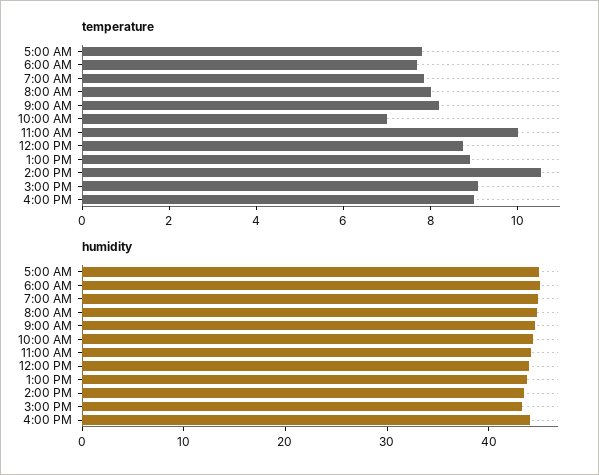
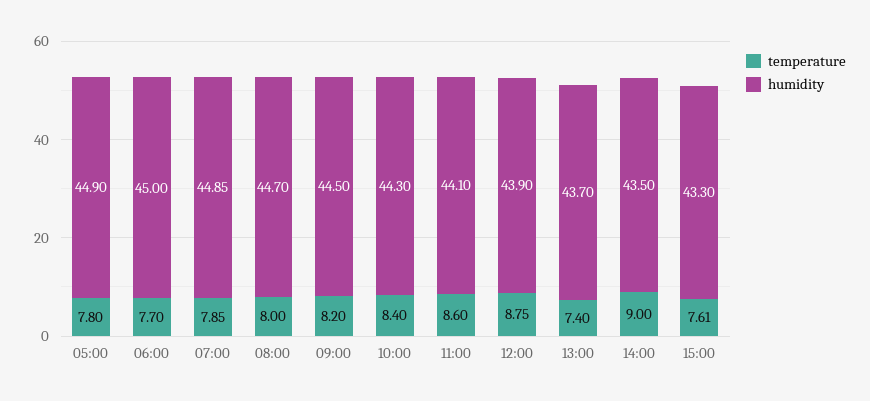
  {
    "temperature": {
      "5:00 AM": 7.8,
      "6:00 AM": 7.7,
      "7:00 AM": 7.85,
      "8:00 AM": 8,
      "9:00 AM": 8.2,
-     "10:00 AM": 7,
+     "10:00 AM": 8.4,
-     "11:00 AM": 10,
+     "11:00 AM": 8.6,
      "12:00 PM": 8.75,
-     "1:00 PM": 9,
+     "1:00 PM": 7.4,
-     "2:00 PM": 10.5,
+     "2:00 PM": 9,
-     "3:00 PM": 9,
+     "3:00 PM": 7.61
-     "4:00 PM": 9
    },
    "humidity": {
      "5:00 AM": 44.9,
      "6:00 AM": 45,
      "7:00 AM": 44.85,
      "8:00 AM": 44.7,
      "9:00 AM": 44.5,
      "10:00 AM": 44.3,
      "11:00 AM": 44.1,
      "12:00 PM": 43.9,
      "1:00 PM": 43.7,
      "2:00 PM": 43.5,
-     "3:00 PM": 43.3,
+     "3:00 PM": 43.3
-     "4:00 PM": 44
    }
  }

